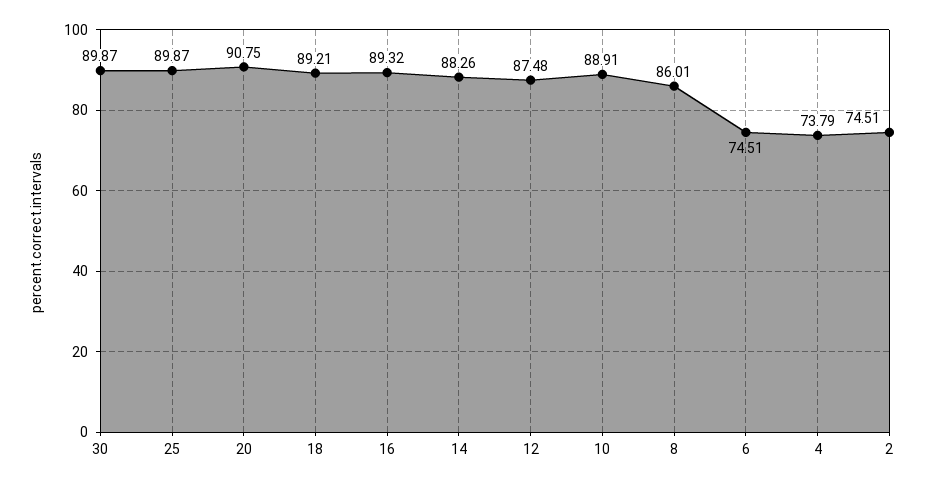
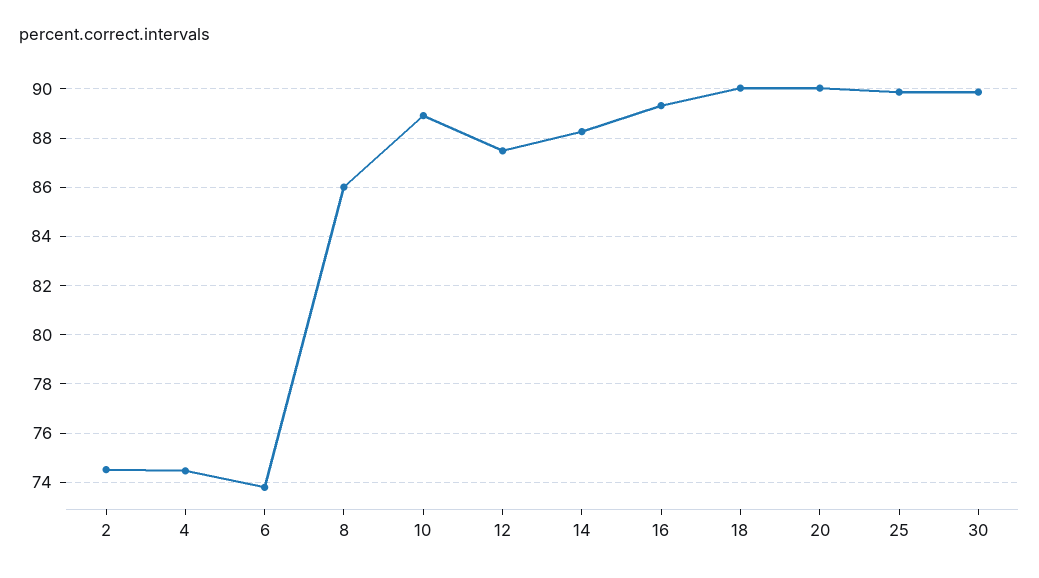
  {
    "30": 89.87,
    "25": 89.87,
-   "20": 90.75,
+   "20": 90,
-   "18": 89.21,
+   "18": 90,
    "16": 89.32,
    "14": 88.26,
    "12": 87.48,
    "10": 88.91,
    "8": 86.01,
-   "6": 74.51,
+   "6": 73.75,
-   "4": 73.79,
+   "4": 74.5,
    "2": 74.51
  }

